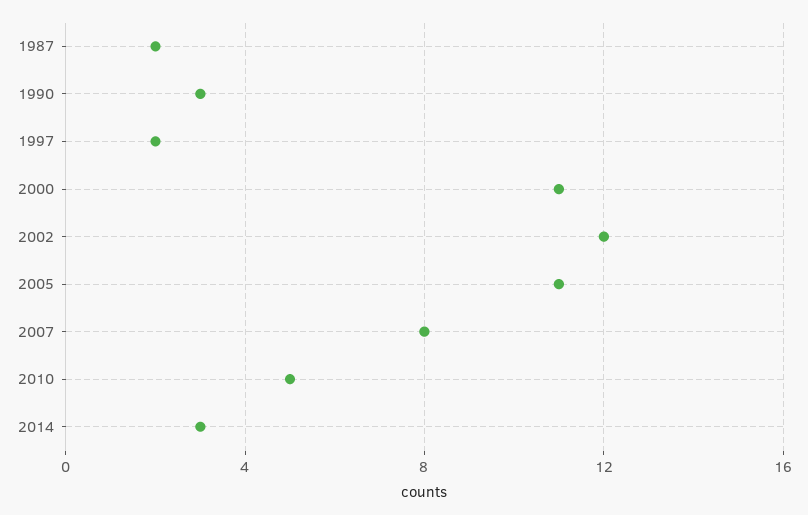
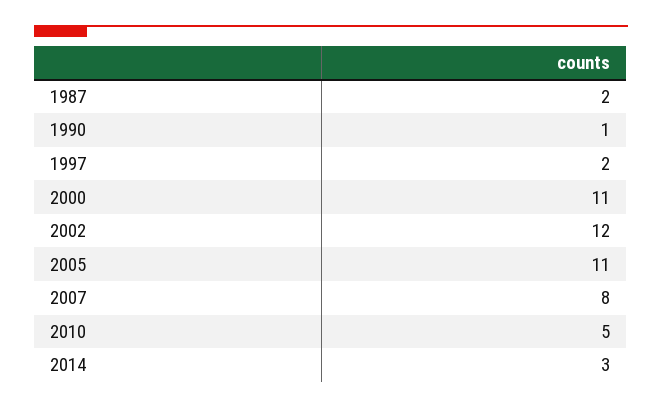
  {
    "1987": 2,
-   "1990": 3,
+   "1990": 1,
    "1997": 2,
    "2000": 11,
    "2002": 12,
    "2005": 11,
    "2007": 8,
    "2010": 5,
    "2014": 3
  }

